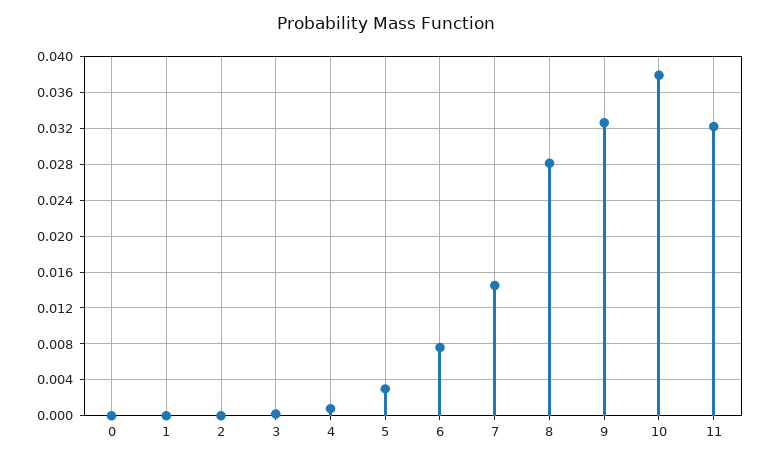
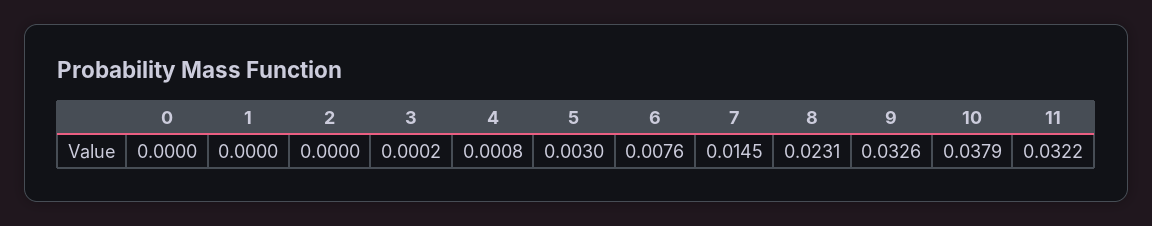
  {
    "0": 0,
    "1": 0,
    "2": 0,
    "3": 0.0002,
    "4": 0.0008,
    "5": 0.003,
    "6": 0.0076,
    "7": 0.0145,
-   "8": 0.028,
+   "8": 0.0231,
    "9": 0.0326,
    "10": 0.0379,
    "11": 0.0322
  }

